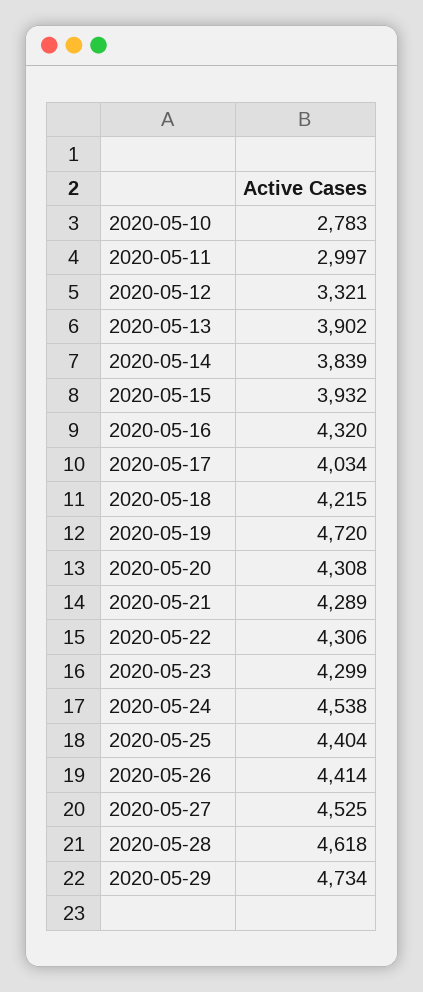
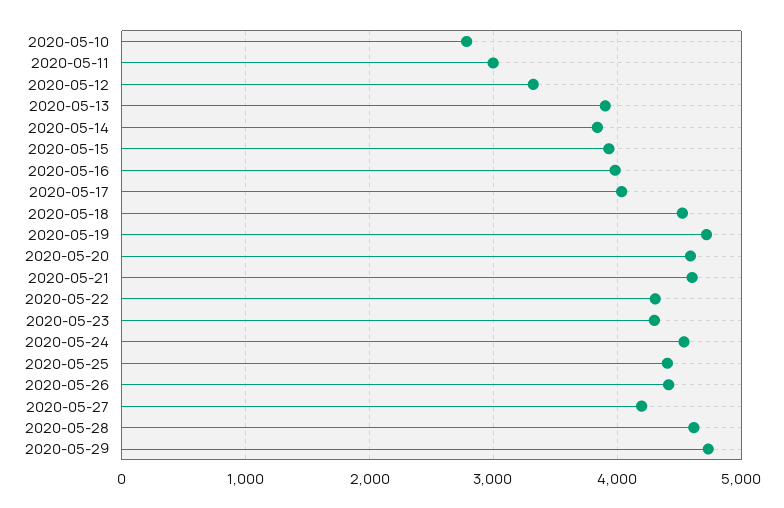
  {
    "2020-05-10": 2783,
    "2020-05-11": 2997,
    "2020-05-12": 3321,
    "2020-05-13": 3902,
    "2020-05-14": 3839,
    "2020-05-15": 3932,
-   "2020-05-16": 4320,
+   "2020-05-16": 4000,
    "2020-05-17": 4034,
-   "2020-05-18": 4215,
+   "2020-05-18": 4500,
    "2020-05-19": 4720,
-   "2020-05-20": 4308,
+   "2020-05-20": 4600,
-   "2020-05-21": 4289,
+   "2020-05-21": 4600,
    "2020-05-22": 4306,
    "2020-05-23": 4299,
    "2020-05-24": 4538,
    "2020-05-25": 4404,
    "2020-05-26": 4414,
-   "2020-05-27": 4525,
+   "2020-05-27": 4200,
    "2020-05-28": 4618,
    "2020-05-29": 4734
  }

